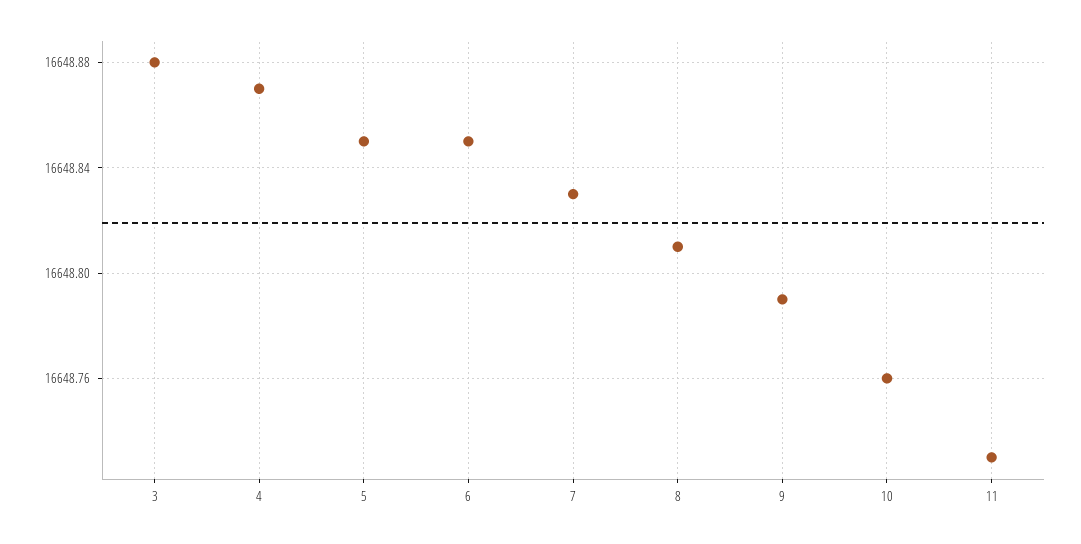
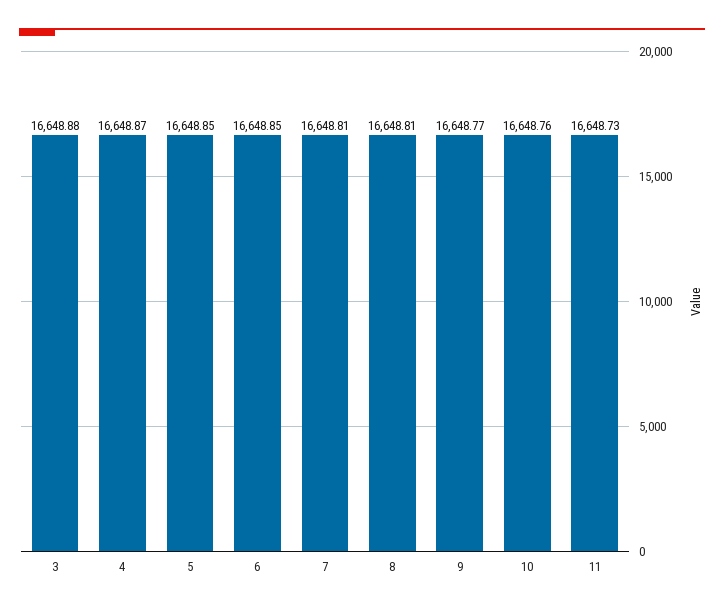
  {
    "3": 16648.88,
    "4": 16648.87,
    "5": 16648.85,
    "6": 16648.85,
-   "7": 16648.83,
+   "7": 16648.81,
    "8": 16648.81,
-   "9": 16648.79,
+   "9": 16648.77,
    "10": 16648.76,
    "11": 16648.73
  }

